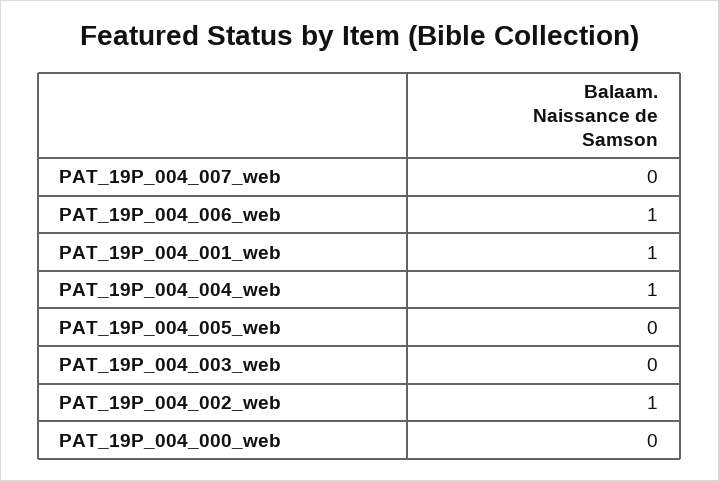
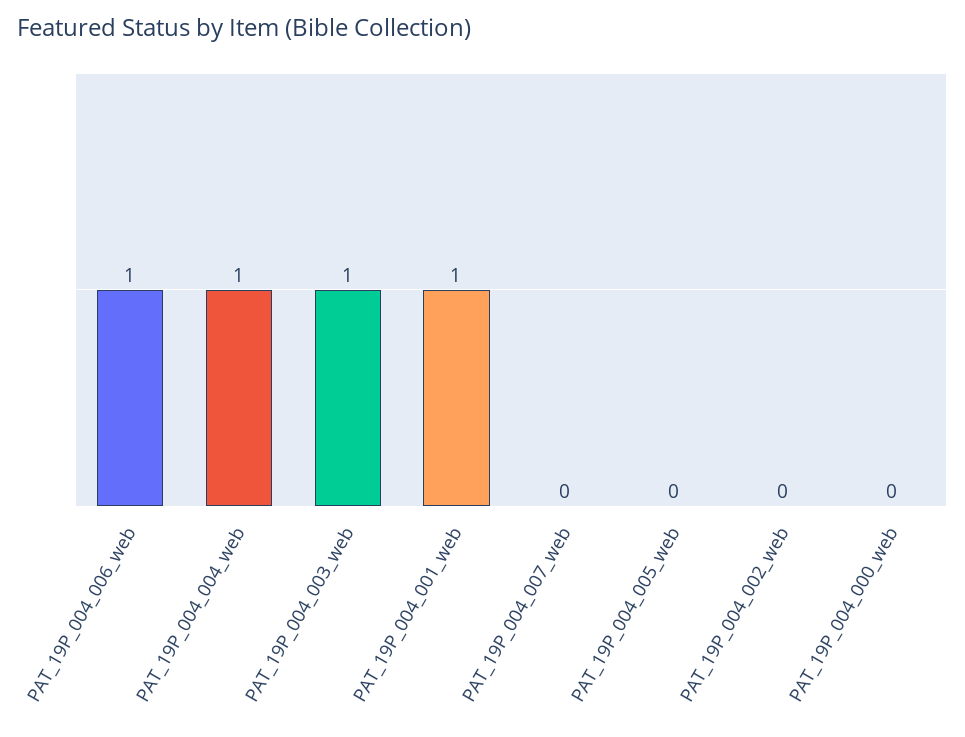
  {
    "PAT_19P_004_007_web": 0,
    "PAT_19P_004_006_web": 1,
    "PAT_19P_004_001_web": 1,
    "PAT_19P_004_004_web": 1,
    "PAT_19P_004_005_web": 0,
-   "PAT_19P_004_003_web": 0,
+   "PAT_19P_004_003_web": 1,
-   "PAT_19P_004_002_web": 1,
+   "PAT_19P_004_002_web": 0,
    "PAT_19P_004_000_web": 0
  }

